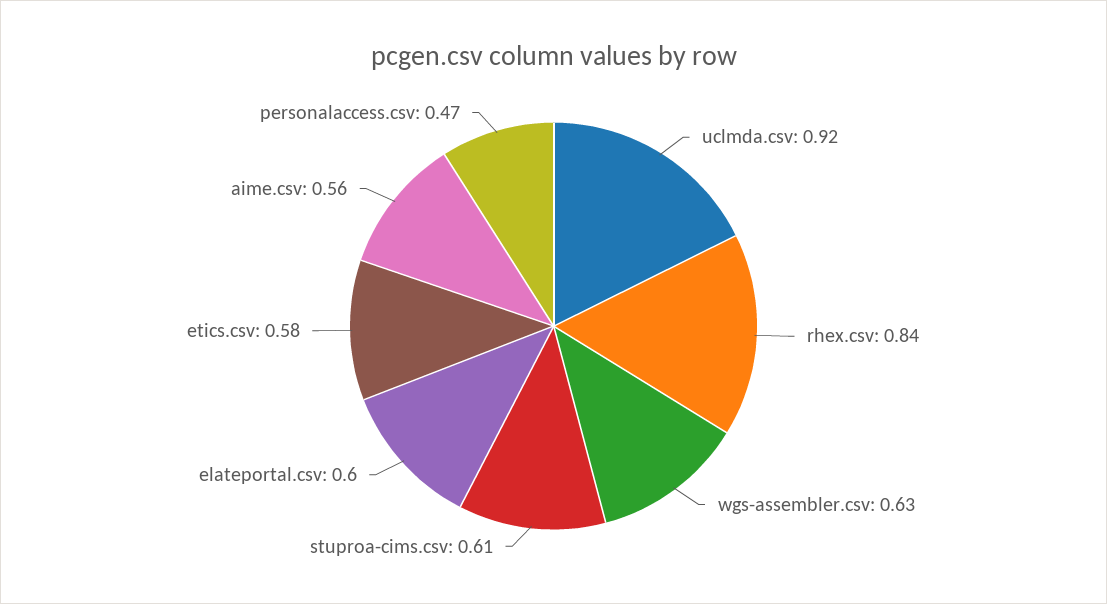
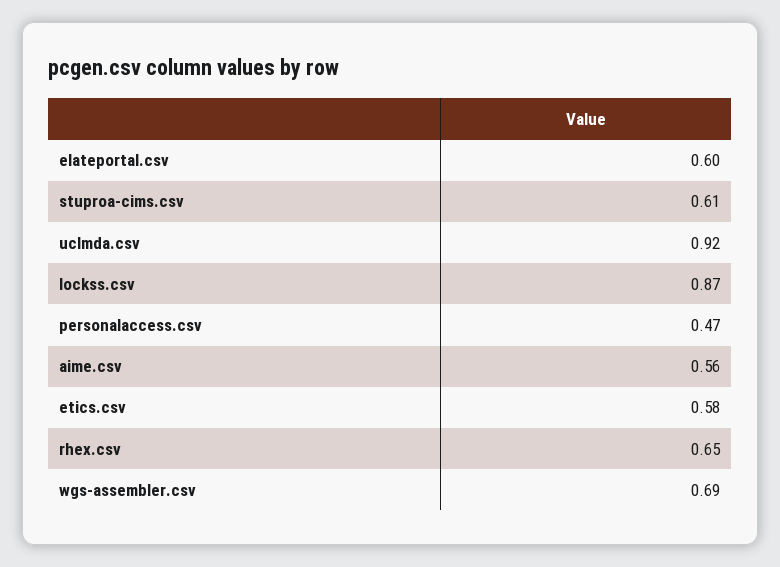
  {
    "uclmda.csv": 0.92,
-   "rhex.csv": 0.84,
+   "rhex.csv": 0.65,
-   "wgs-assembler.csv": 0.63,
+   "wgs-assembler.csv": 0.69,
    "stuproa-cims.csv": 0.61,
    "elateportal.csv": 0.6,
    "etics.csv": 0.58,
    "aime.csv": 0.56,
-   "personalaccess.csv": 0.47
+   "personalaccess.csv": 0.47,
+   "lockss.csv": 0.87
  }

